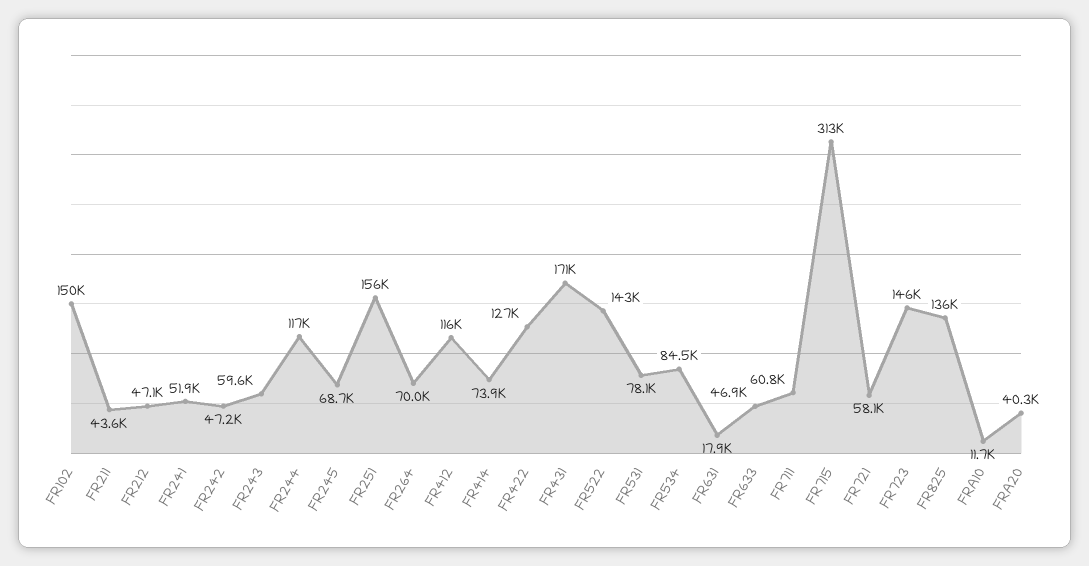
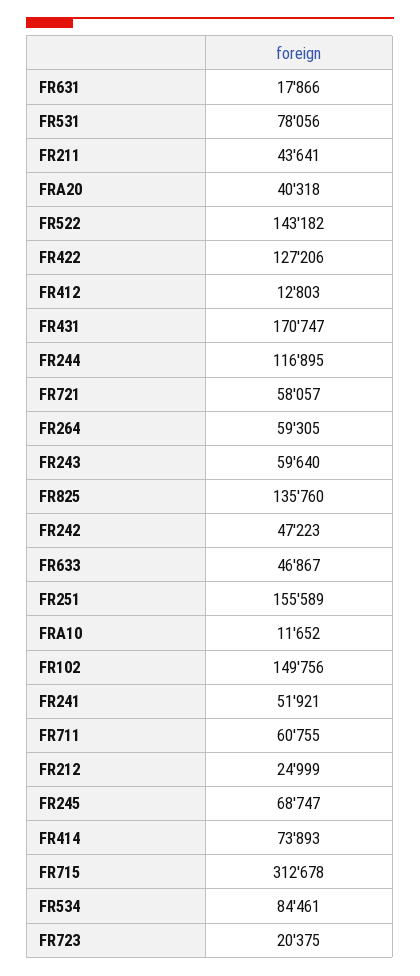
  {
    "FR102": 149756,
    "FR211": 43641,
-   "FR212": 47100,
+   "FR212": 24999,
    "FR241": 51921,
    "FR242": 47223,
    "FR243": 59640,
    "FR244": 116895,
    "FR245": 68747,
    "FR251": 155589,
-   "FR264": 70000,
+   "FR264": 59305,
-   "FR412": 116000,
+   "FR412": 12803,
    "FR414": 73893,
    "FR422": 127206,
    "FR431": 170747,
    "FR522": 143182,
    "FR531": 78056,
    "FR534": 84461,
    "FR631": 17866,
    "FR633": 46867,
    "FR711": 60755,
    "FR715": 312678,
    "FR721": 58057,
-   "FR723": 146000,
+   "FR723": 20375,
    "FR825": 135760,
    "FRA10": 11652,
    "FRA20": 40318
  }

